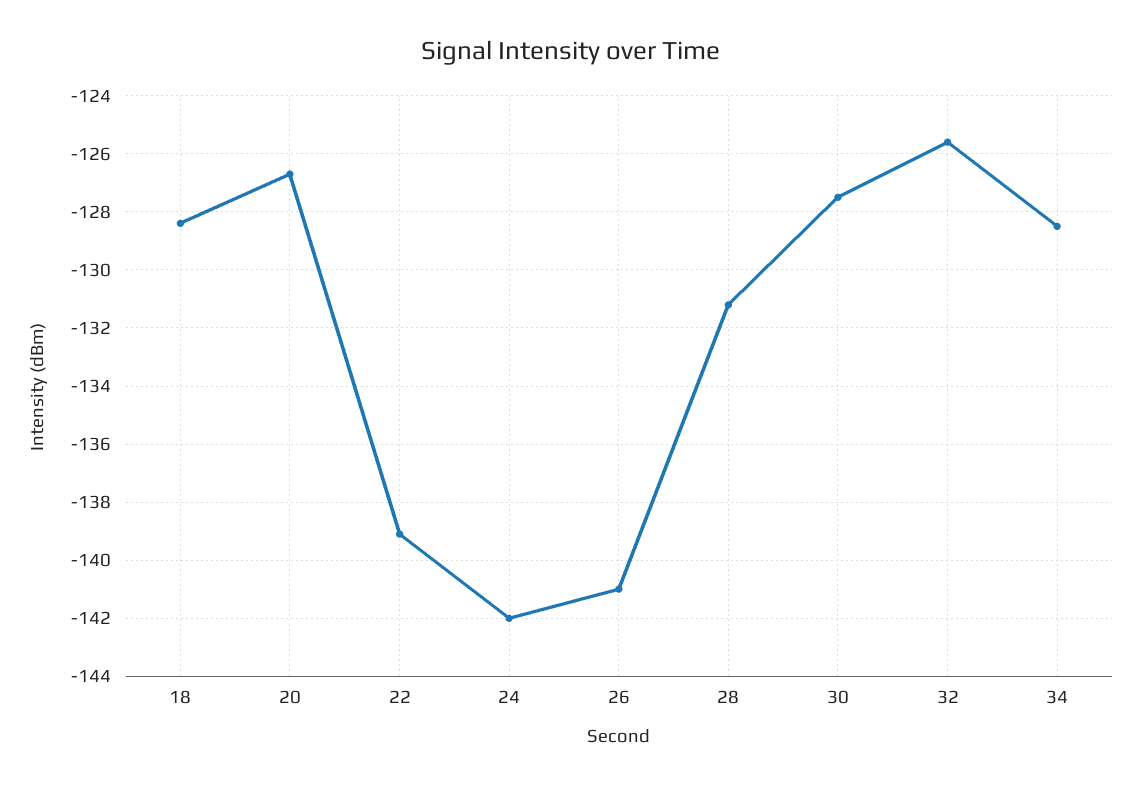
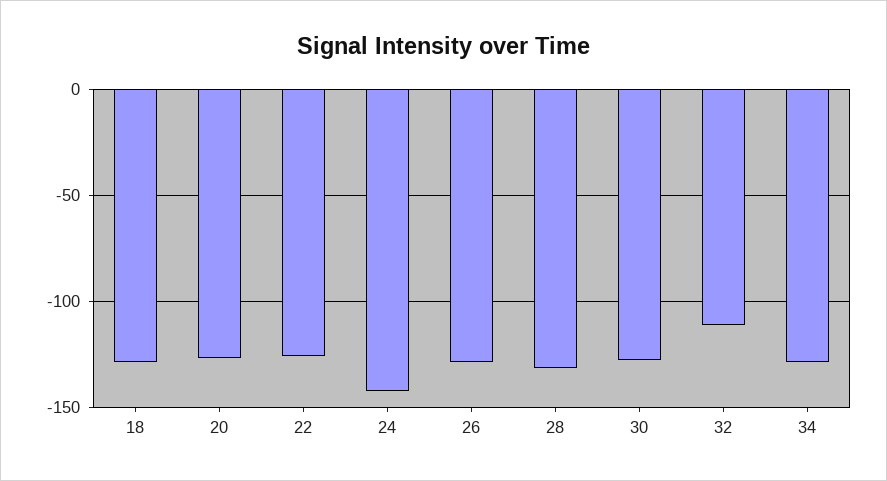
  {
    "18": -128.5,
    "20": -126.5,
-   "22": -139,
+   "22": -125,
    "24": -142,
-   "26": -141,
+   "26": -130,
    "28": -131,
    "30": -127.5,
-   "32": -125.5,
+   "32": -110,
    "34": -128.5
  }

